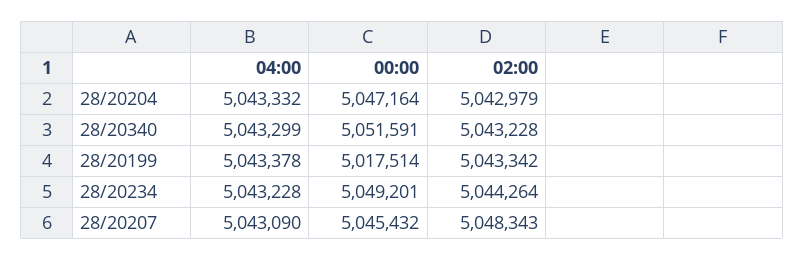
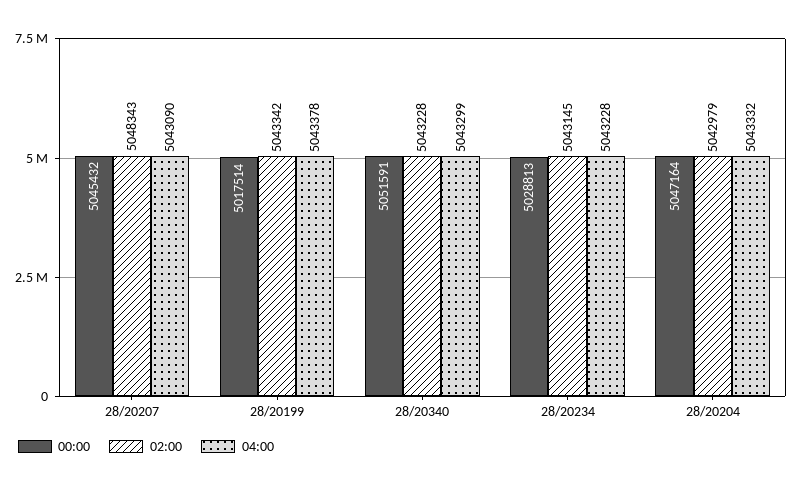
  {
    "04:00": {
      "28/20204": 5043332,
      "28/20340": 5043299,
      "28/20199": 5043378,
      "28/20234": 5043228,
      "28/20207": 5043090
    },
    "00:00": {
      "28/20204": 5047164,
      "28/20340": 5051591,
      "28/20199": 5017514,
-     "28/20234": 5049201,
+     "28/20234": 5028813,
      "28/20207": 5045432
    },
    "02:00": {
      "28/20204": 5042979,
      "28/20340": 5043228,
      "28/20199": 5043342,
-     "28/20234": 5044264,
+     "28/20234": 5043145,
      "28/20207": 5048343
    }
  }

